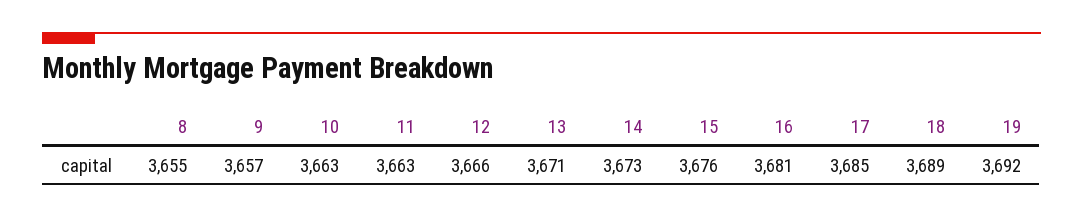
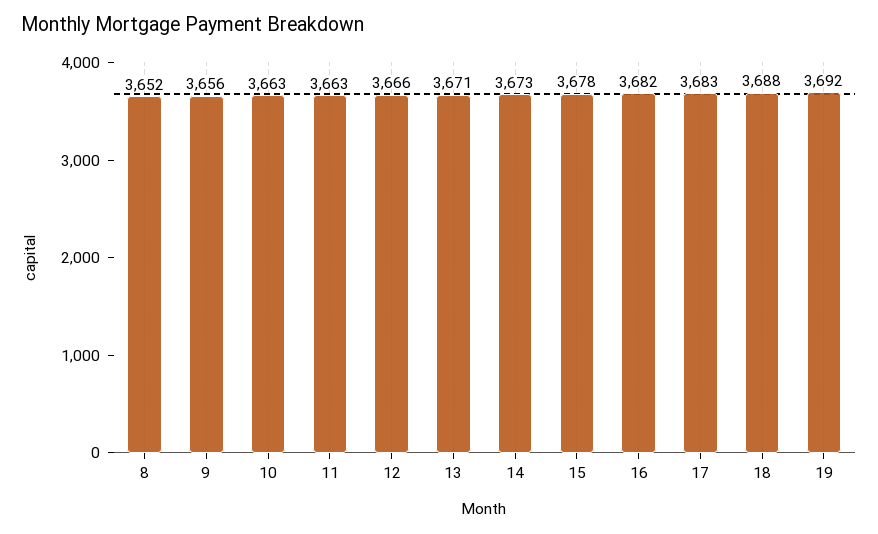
  {
-   "8": 3655,
+   "8": 3652,
-   "9": 3657,
+   "9": 3656,
    "10": 3663,
    "11": 3663,
    "12": 3666,
    "13": 3671,
    "14": 3673,
-   "15": 3676,
+   "15": 3678,
-   "16": 3681,
+   "16": 3682,
-   "17": 3685,
+   "17": 3683,
-   "18": 3689,
+   "18": 3688,
    "19": 3692
  }

